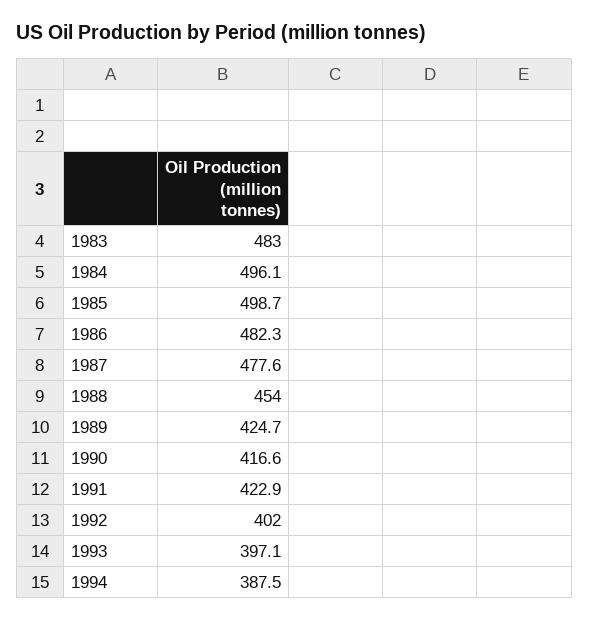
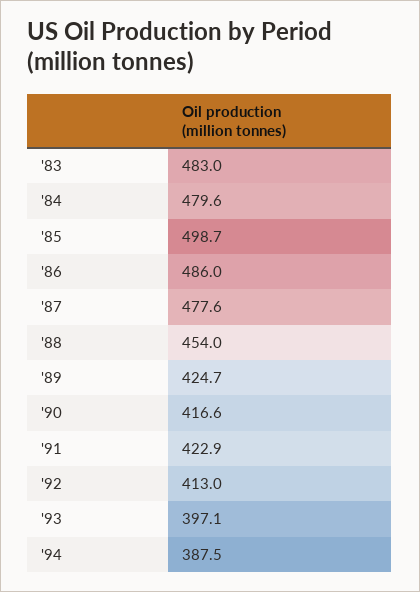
  {
    "1983": 483,
-   "1984": 496.1,
+   "1984": 479.6,
    "1985": 498.7,
-   "1986": 482.3,
+   "1986": 486,
    "1987": 477.6,
    "1988": 454,
    "1989": 424.7,
    "1990": 416.6,
    "1991": 422.9,
-   "1992": 402,
+   "1992": 413,
    "1993": 397.1,
    "1994": 387.5
  }

